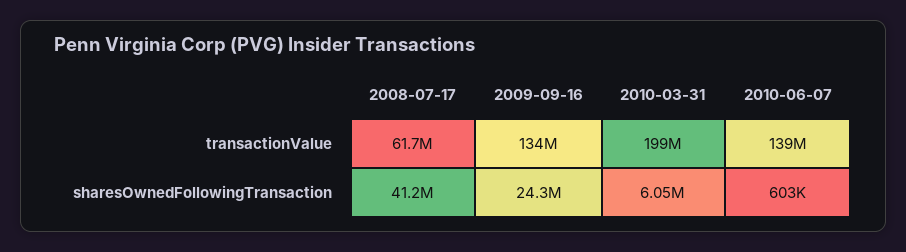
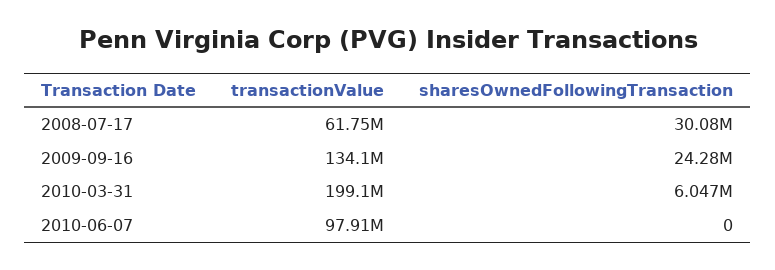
  {
    "2008-07-17": {
      "transactionValue": 61750000,
-     "sharesOwnedFollowingTransaction": 41200000
+     "sharesOwnedFollowingTransaction": 30080000
    },
    "2009-09-16": {
      "transactionValue": 134100000,
      "sharesOwnedFollowingTransaction": 24280000
    },
    "2010-03-31": {
      "transactionValue": 199100000,
      "sharesOwnedFollowingTransaction": 6047000
    },
    "2010-06-07": {
-     "transactionValue": 139000000,
+     "transactionValue": 97910000,
-     "sharesOwnedFollowingTransaction": 603000
+     "sharesOwnedFollowingTransaction": 0
    }
  }

